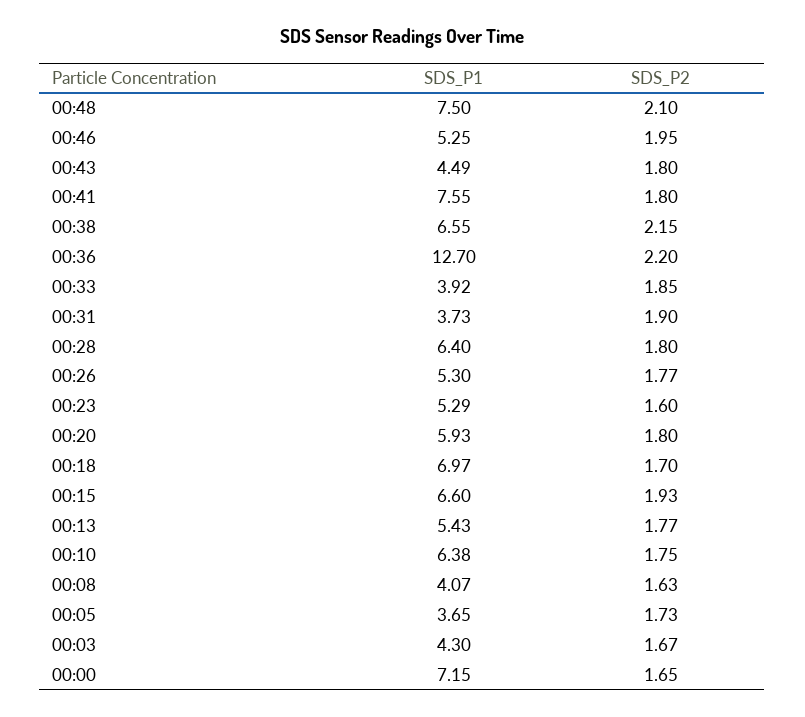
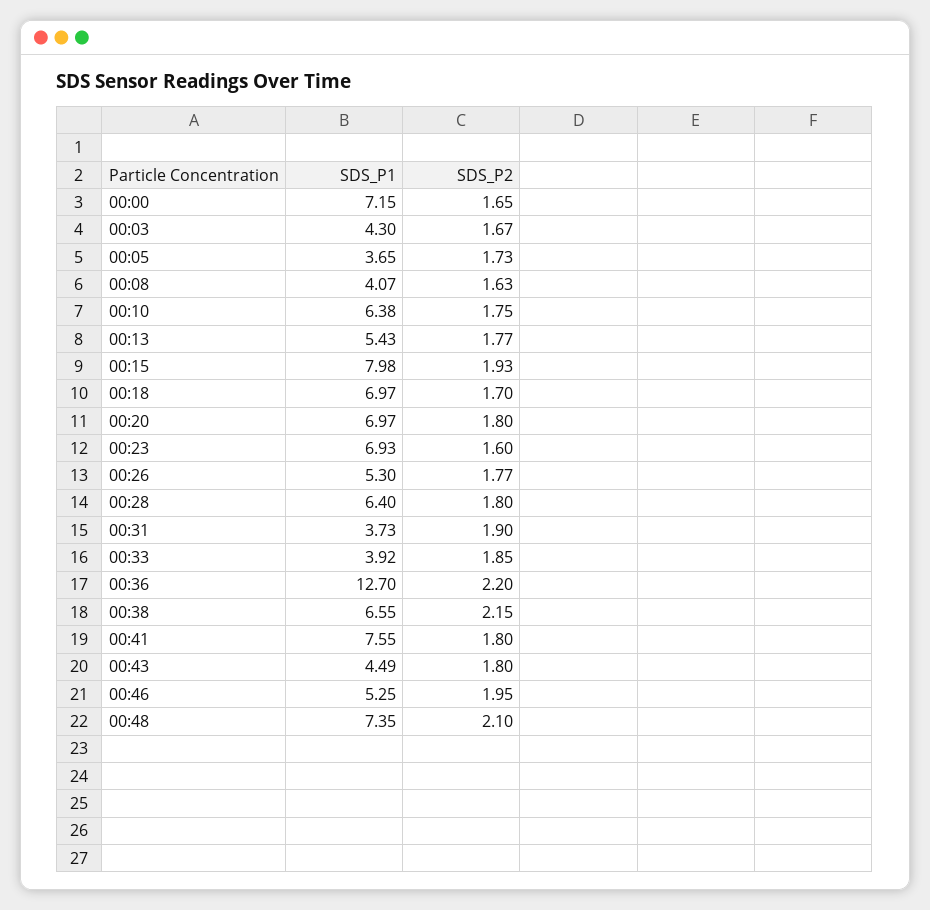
  {
    "SDS_P1": {
-     "00:48": 7.5,
+     "00:48": 7.35,
      "00:46": 5.25,
      "00:43": 4.49,
      "00:41": 7.55,
      "00:38": 6.55,
      "00:36": 12.7,
      "00:33": 3.92,
      "00:31": 3.73,
      "00:28": 6.4,
      "00:26": 5.3,
-     "00:23": 5.29,
+     "00:23": 6.93,
-     "00:20": 5.93,
+     "00:20": 6.97,
      "00:18": 6.97,
-     "00:15": 6.6,
+     "00:15": 7.98,
      "00:13": 5.43,
      "00:10": 6.38,
      "00:08": 4.07,
      "00:05": 3.65,
      "00:03": 4.3,
      "00:00": 7.15
    },
    "SDS_P2": {
      "00:48": 2.1,
      "00:46": 1.95,
      "00:43": 1.8,
      "00:41": 1.8,
      "00:38": 2.15,
      "00:36": 2.2,
      "00:33": 1.85,
      "00:31": 1.9,
      "00:28": 1.8,
      "00:26": 1.77,
      "00:23": 1.6,
      "00:20": 1.8,
      "00:18": 1.7,
      "00:15": 1.93,
      "00:13": 1.77,
      "00:10": 1.75,
      "00:08": 1.63,
      "00:05": 1.73,
      "00:03": 1.67,
      "00:00": 1.65
    }
  }

